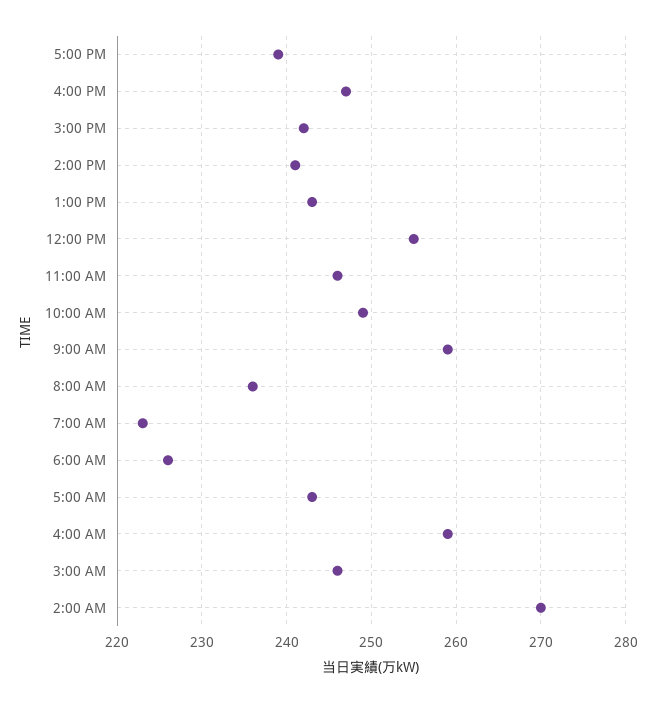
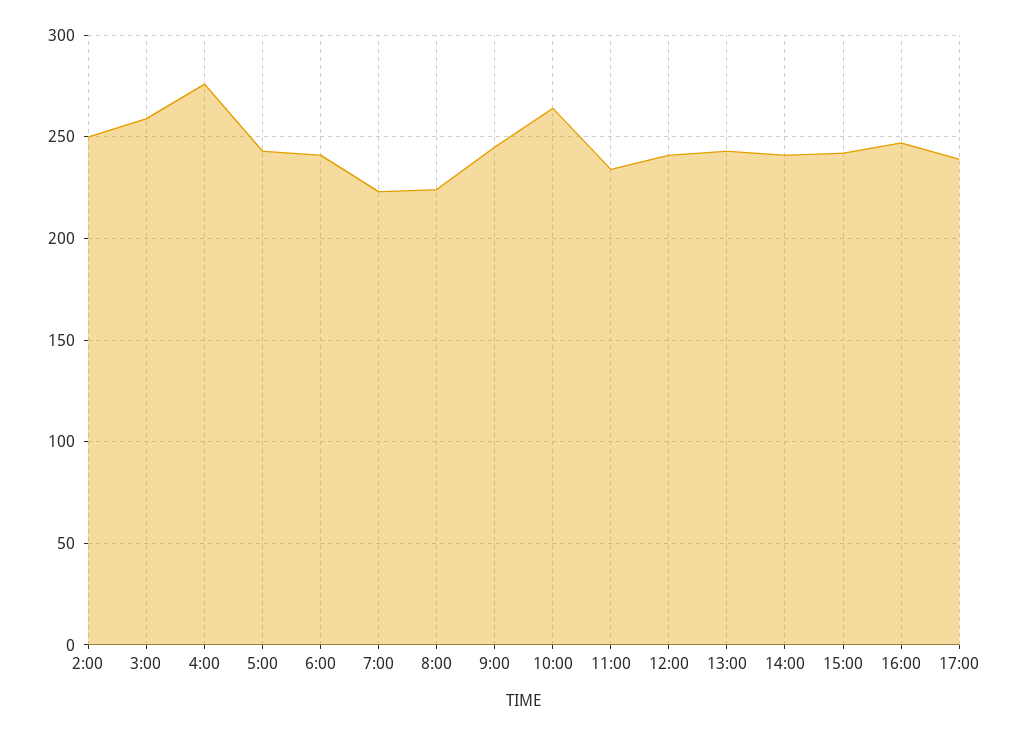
  {
    "5:00 PM": 239,
    "4:00 PM": 247,
    "3:00 PM": 242,
    "2:00 PM": 241,
    "1:00 PM": 243,
-   "12:00 PM": 255,
+   "12:00 PM": 240,
-   "11:00 AM": 246,
+   "11:00 AM": 235,
-   "10:00 AM": 249,
+   "10:00 AM": 265,
-   "9:00 AM": 259,
+   "9:00 AM": 245,
-   "8:00 AM": 236,
+   "8:00 AM": 225,
    "7:00 AM": 223,
-   "6:00 AM": 226,
+   "6:00 AM": 240,
    "5:00 AM": 243,
-   "4:00 AM": 259,
+   "4:00 AM": 275,
-   "3:00 AM": 246,
+   "3:00 AM": 260,
-   "2:00 AM": 270
+   "2:00 AM": 250
  }

